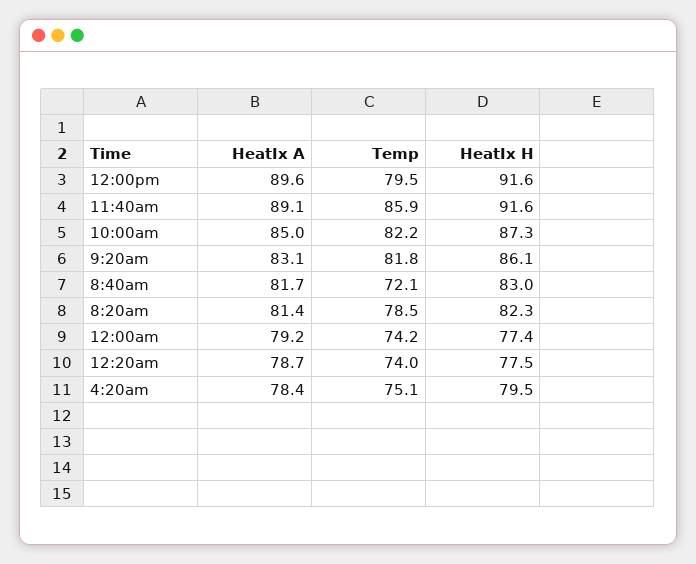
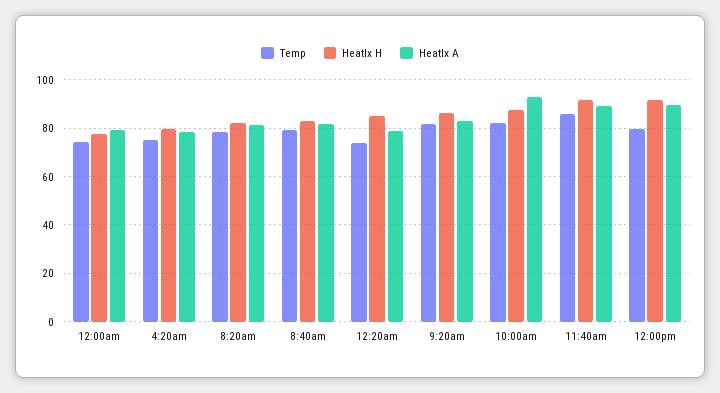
  {
    "HeatIx A": {
      "12:00pm": 89.6,
      "11:40am": 89.1,
-     "10:00am": 85,
+     "10:00am": 92.5,
      "9:20am": 83.1,
      "8:40am": 81.7,
      "8:20am": 81.4,
      "12:00am": 79.2,
      "12:20am": 78.7,
      "4:20am": 78.4
    },
    "Temp": {
      "12:00pm": 79.5,
      "11:40am": 85.9,
      "10:00am": 82.2,
      "9:20am": 81.8,
-     "8:40am": 72.1,
+     "8:40am": 80,
      "8:20am": 78.5,
      "12:00am": 74.2,
      "12:20am": 74,
      "4:20am": 75.1
    },
    "HeatIx H": {
      "12:00pm": 91.6,
      "11:40am": 91.6,
      "10:00am": 87.3,
      "9:20am": 86.1,
      "8:40am": 83,
      "8:20am": 82.3,
      "12:00am": 77.4,
-     "12:20am": 77.5,
+     "12:20am": 85,
      "4:20am": 79.5
    }
  }

